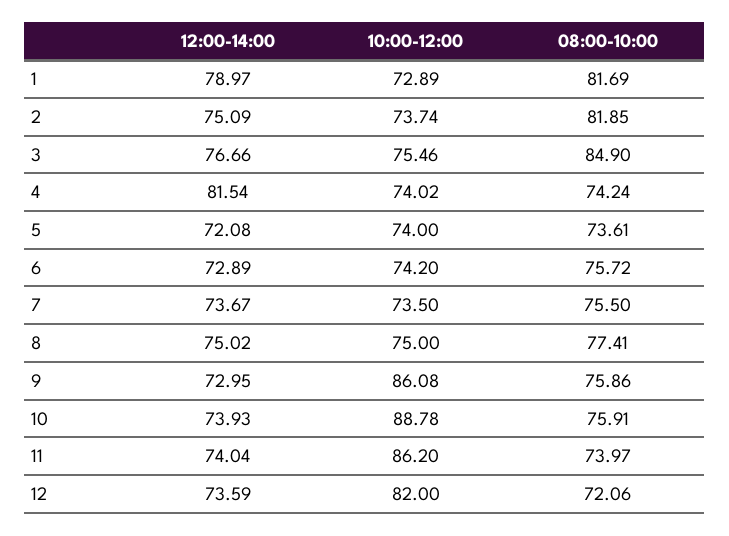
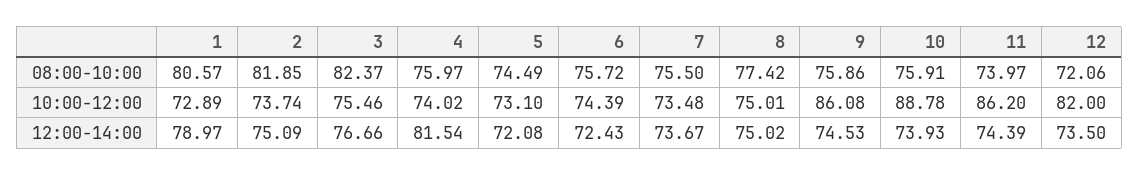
  {
    "12:00-14:00": {
      "1": 78.97,
      "2": 75.09,
      "3": 76.66,
      "4": 81.54,
      "5": 72.08,
-     "6": 72.89,
+     "6": 72.43,
      "7": 73.67,
      "8": 75.02,
-     "9": 72.95,
+     "9": 74.53,
      "10": 73.93,
-     "11": 74.04,
+     "11": 74.39,
-     "12": 73.59
+     "12": 73.5
    },
    "10:00-12:00": {
      "1": 72.89,
      "2": 73.74,
      "3": 75.46,
      "4": 74.02,
-     "5": 74,
+     "5": 73.1,
-     "6": 74.2,
+     "6": 74.39,
-     "7": 73.5,
+     "7": 73.48,
-     "8": 75,
+     "8": 75.01,
      "9": 86.08,
      "10": 88.78,
      "11": 86.2,
      "12": 82
    },
    "08:00-10:00": {
-     "1": 81.69,
+     "1": 80.57,
      "2": 81.85,
-     "3": 84.9,
+     "3": 82.37,
-     "4": 74.24,
+     "4": 75.97,
-     "5": 73.61,
+     "5": 74.49,
      "6": 75.72,
      "7": 75.5,
-     "8": 77.41,
+     "8": 77.42,
      "9": 75.86,
      "10": 75.91,
      "11": 73.97,
      "12": 72.06
    }
  }

